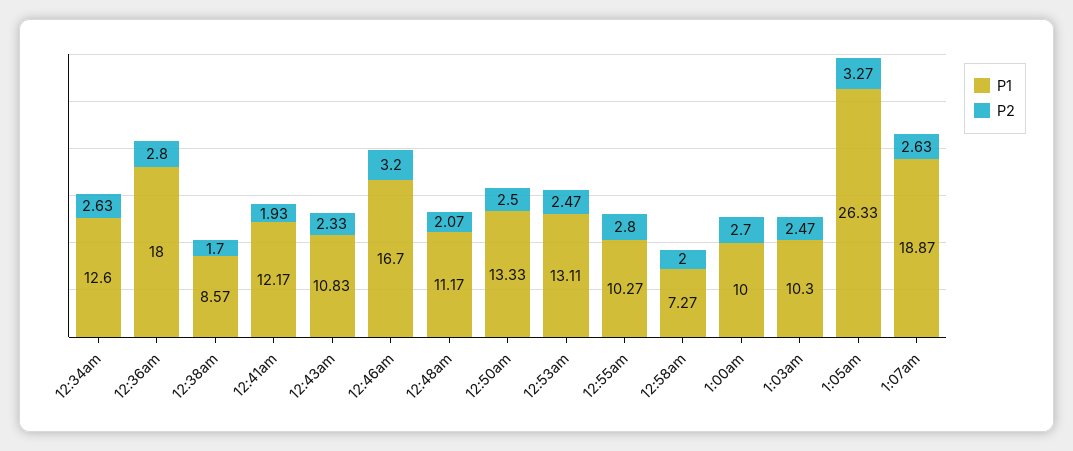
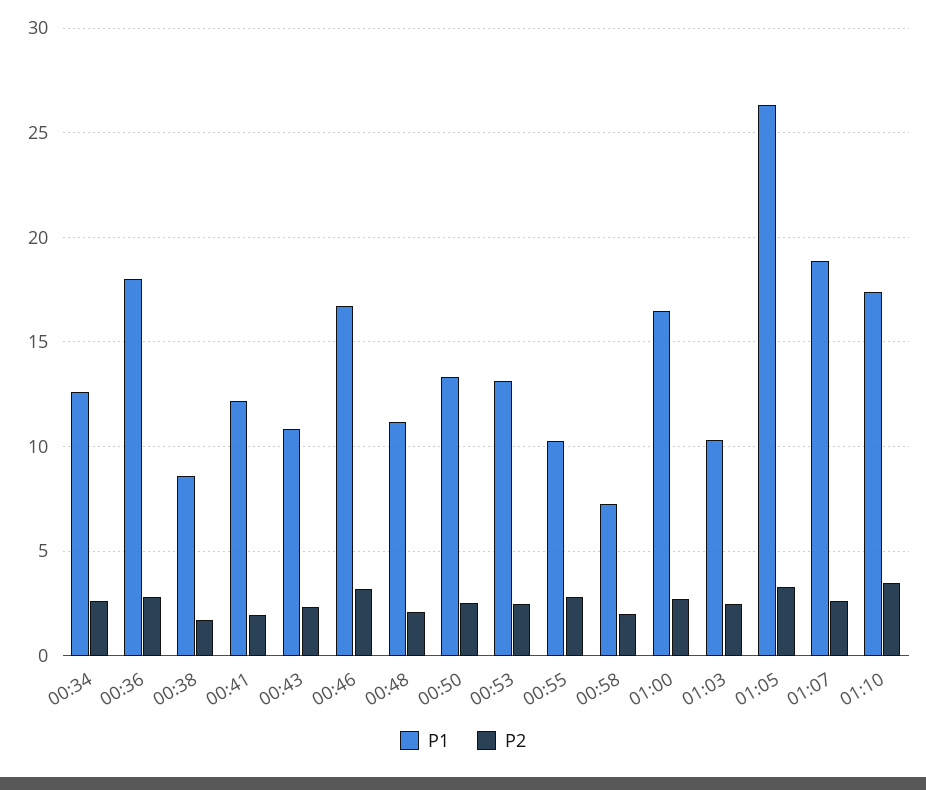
  {
    "P1": {
      "12:34am": 12.6,
      "12:36am": 18,
      "12:38am": 8.57,
      "12:41am": 12.17,
      "12:43am": 10.83,
      "12:46am": 16.7,
      "12:48am": 11.17,
      "12:50am": 13.33,
      "12:53am": 13.11,
      "12:55am": 10.27,
      "12:58am": 7.27,
-     "1:00am": 10,
+     "1:00am": 16.5,
      "1:03am": 10.3,
      "1:05am": 26.33,
-     "1:07am": 18.87
+     "1:07am": 18.87,
+     "01:10": 17.5
    },
    "P2": {
      "12:34am": 2.63,
      "12:36am": 2.8,
      "12:38am": 1.7,
      "12:41am": 1.93,
      "12:43am": 2.33,
      "12:46am": 3.2,
      "12:48am": 2.07,
      "12:50am": 2.5,
      "12:53am": 2.47,
      "12:55am": 2.8,
      "12:58am": 2,
      "1:00am": 2.7,
      "1:03am": 2.47,
      "1:05am": 3.27,
-     "1:07am": 2.63
+     "1:07am": 2.63,
+     "01:10": 3.5
    }
  }

